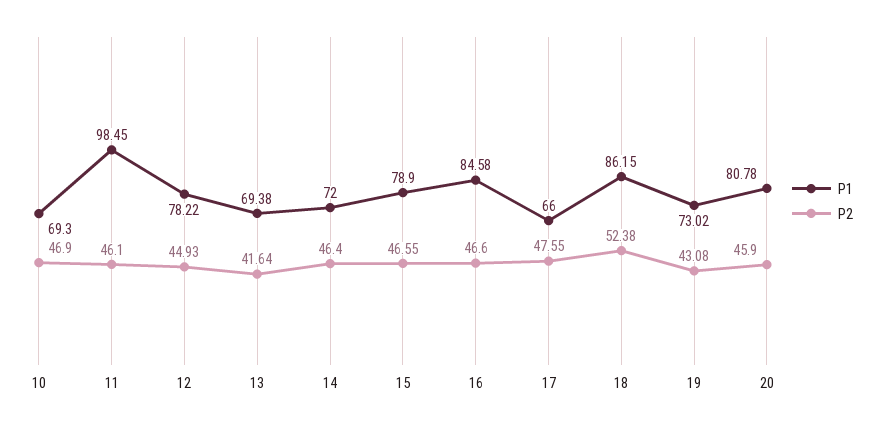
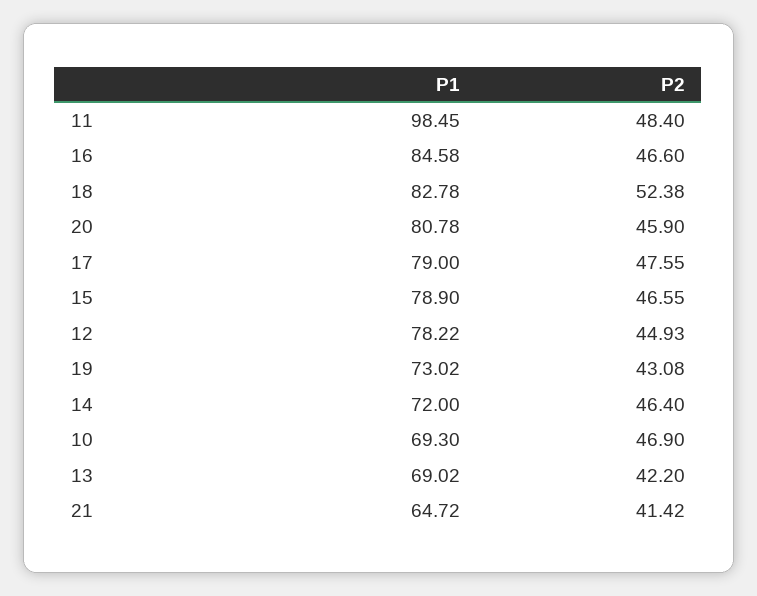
  {
    "P1": {
      "10": 69.3,
      "11": 98.45,
      "12": 78.22,
-     "13": 69.38,
+     "13": 69.02,
      "14": 72,
      "15": 78.9,
      "16": 84.58,
-     "17": 66,
+     "17": 79,
-     "18": 86.15,
+     "18": 82.78,
      "19": 73.02,
-     "20": 80.78
+     "20": 80.78,
+     "21": 64.72
    },
    "P2": {
      "10": 46.9,
-     "11": 46.1,
+     "11": 48.4,
      "12": 44.93,
-     "13": 41.64,
+     "13": 42.2,
      "14": 46.4,
      "15": 46.55,
      "16": 46.6,
      "17": 47.55,
      "18": 52.38,
      "19": 43.08,
-     "20": 45.9
+     "20": 45.9,
+     "21": 41.42
    }
  }

